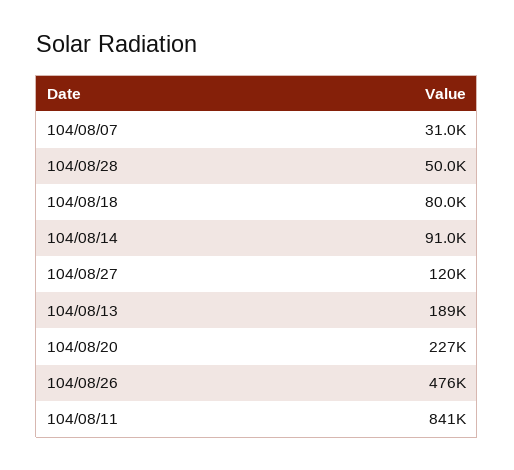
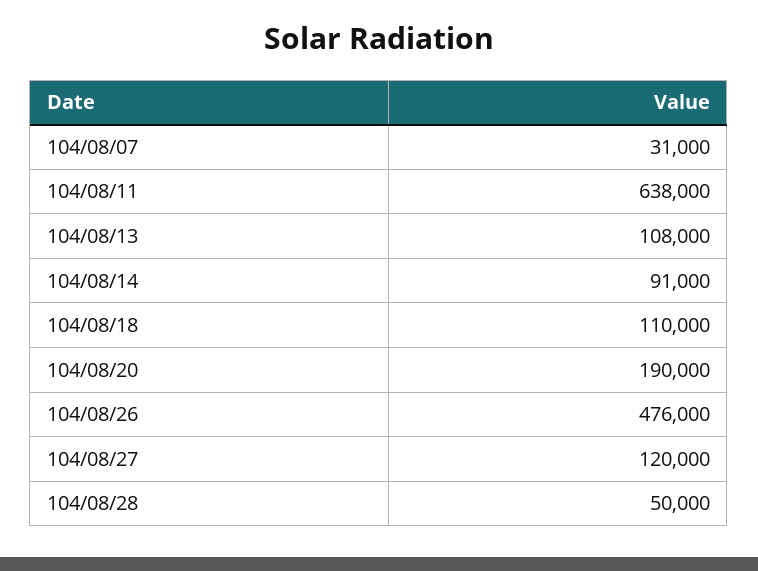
  {
    "104/08/07": 31000,
    "104/08/28": 50000,
-   "104/08/18": 80000,
+   "104/08/18": 110000,
    "104/08/14": 91000,
    "104/08/27": 120000,
-   "104/08/13": 189000,
+   "104/08/13": 108000,
-   "104/08/20": 227000,
+   "104/08/20": 190000,
    "104/08/26": 476000,
-   "104/08/11": 841000
+   "104/08/11": 638000
  }

